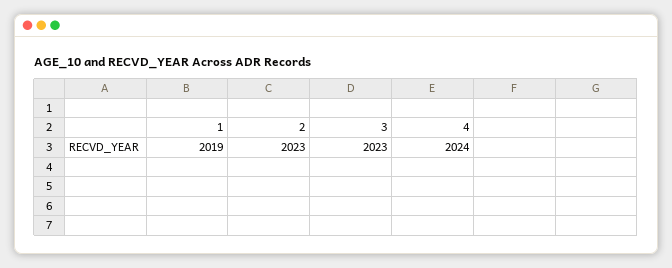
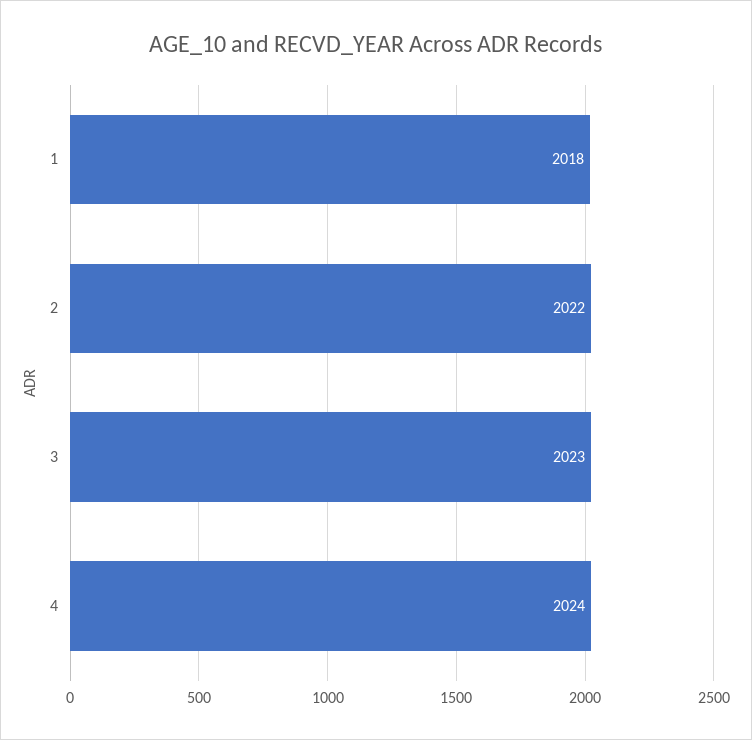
  {
-   "1": 2019,
+   "1": 2018,
-   "2": 2023,
+   "2": 2022,
    "3": 2023,
    "4": 2024
  }

